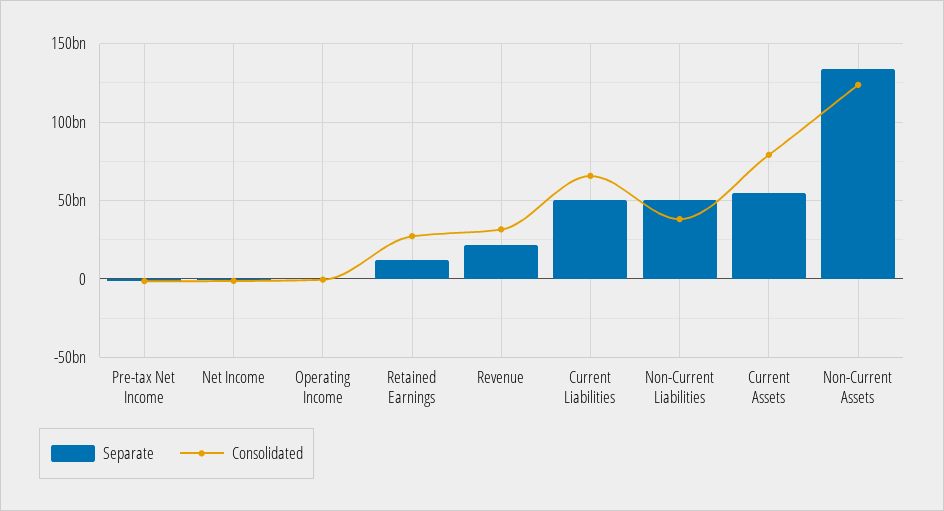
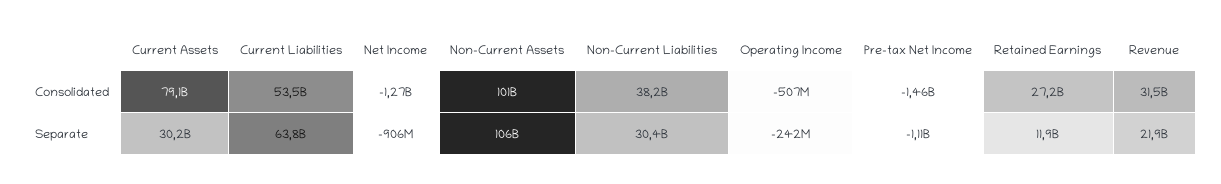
  {
    "Separate": {
      "Pre-tax Net Income": -1110000000,
      "Net Income": -906000000,
      "Operating Income": -242000000,
      "Retained Earnings": 11900000000,
      "Revenue": 21900000000,
-     "Current Liabilities": 50000000000,
+     "Current Liabilities": 63800000000,
-     "Non-Current Liabilities": 50000000000,
+     "Non-Current Liabilities": 30400000000,
-     "Current Assets": 55000000000,
+     "Current Assets": 30200000000,
-     "Non-Current Assets": 135000000000
+     "Non-Current Assets": 106000000000
    },
    "Consolidated": {
      "Pre-tax Net Income": -1460000000,
      "Net Income": -1270000000,
      "Operating Income": -507000000,
      "Retained Earnings": 27200000000,
      "Revenue": 31500000000,
-     "Current Liabilities": 65000000000,
+     "Current Liabilities": 53500000000,
      "Non-Current Liabilities": 38200000000,
      "Current Assets": 79100000000,
-     "Non-Current Assets": 125000000000
+     "Non-Current Assets": 101000000000
    }
  }

